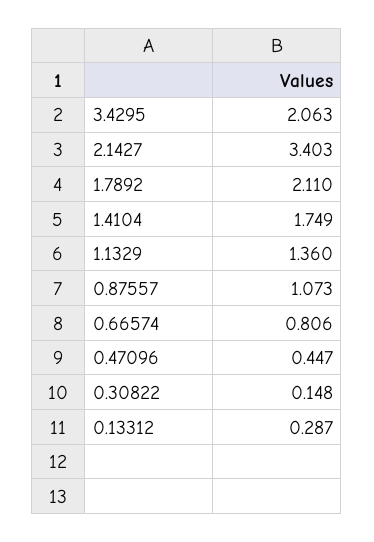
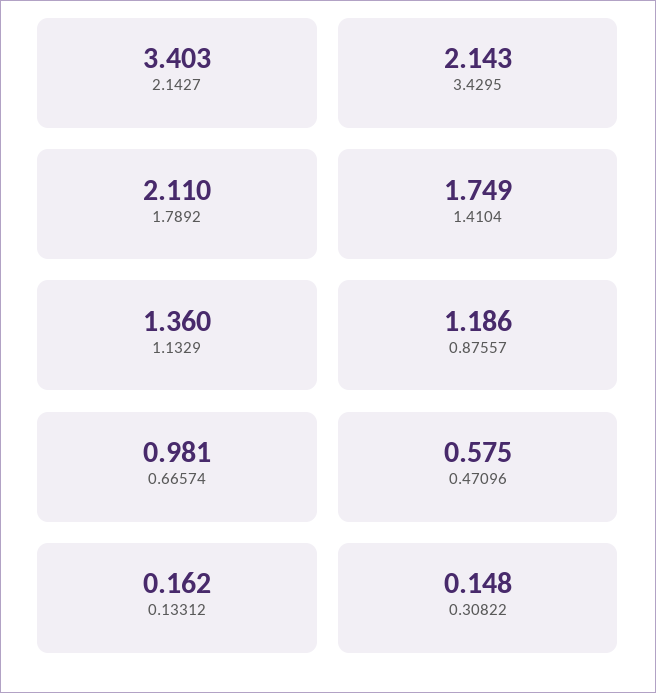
  {
-   "3.4295": 2.063,
+   "3.4295": 2.143,
    "2.1427": 3.403,
    "1.7892": 2.11,
    "1.4104": 1.749,
    "1.1329": 1.36,
-   "0.87557": 1.073,
+   "0.87557": 1.186,
-   "0.66574": 0.806,
+   "0.66574": 0.981,
-   "0.47096": 0.447,
+   "0.47096": 0.575,
    "0.30822": 0.148,
-   "0.13312": 0.287
+   "0.13312": 0.162
  }

